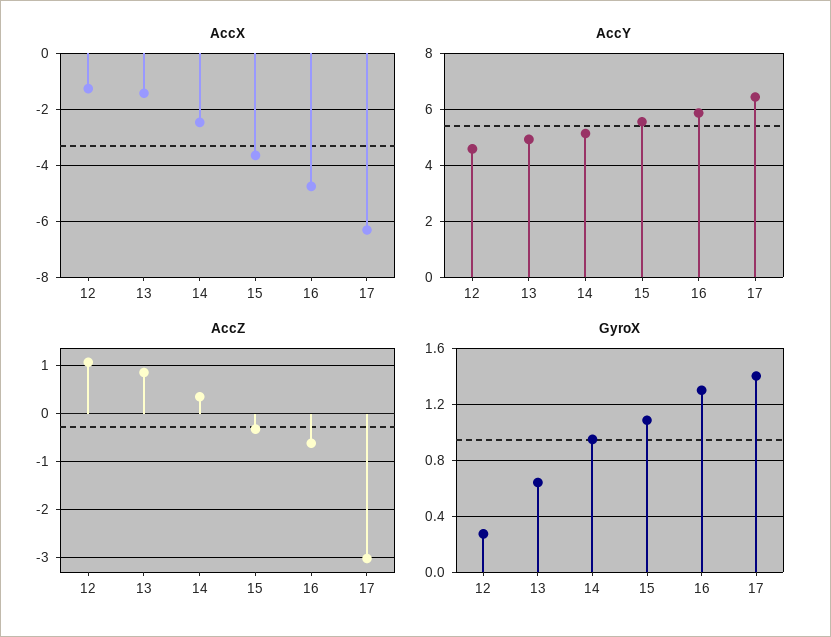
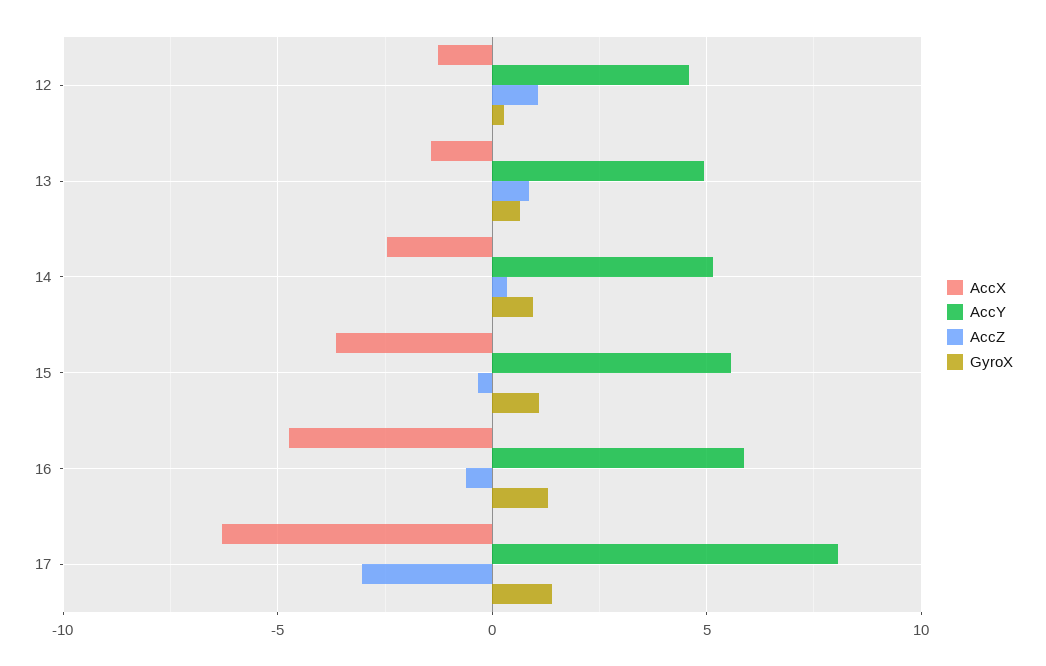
  {
    "AccX": {
      "12": -1.25,
      "13": -1.5,
      "14": -2.5,
      "15": -3.75,
      "16": -4.75,
      "17": -6.25
    },
    "AccY": {
      "12": 4.5,
      "13": 5,
      "14": 5.25,
      "15": 5.5,
      "16": 5.75,
-     "17": 6.5
+     "17": 8
    },
    "AccZ": {
      "12": 1,
      "13": 0.8,
      "14": 0.4,
      "15": -0.4,
      "16": -0.6,
      "17": -3
    },
    "GyroX": {
      "12": 0.3,
      "13": 0.65,
      "14": 0.95,
      "15": 1.1,
      "16": 1.3,
      "17": 1.4
    }
  }

